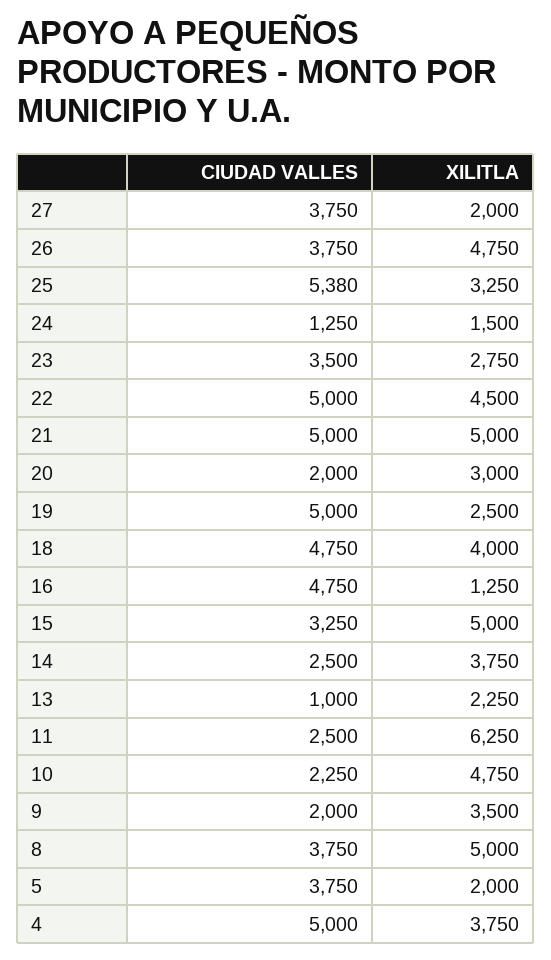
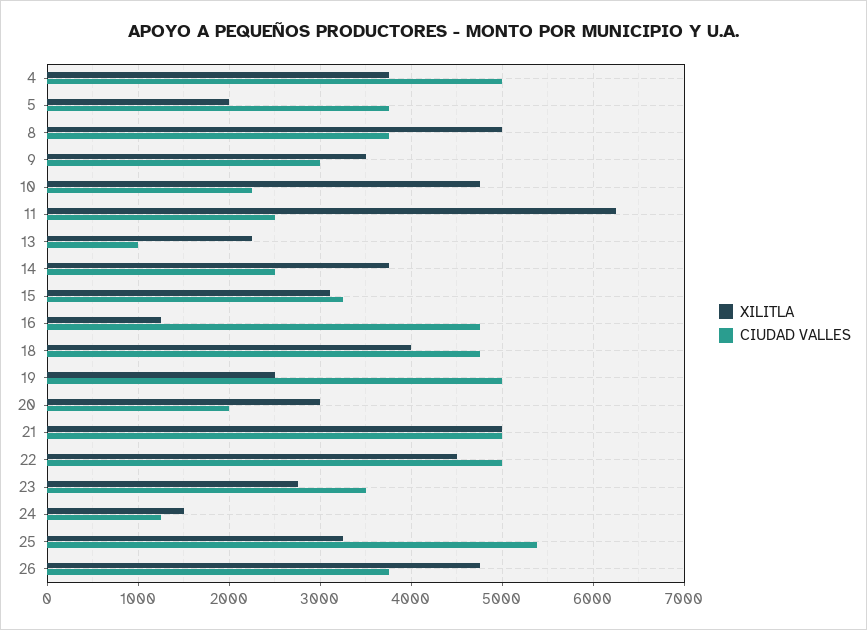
  {
    "CIUDAD VALLES": {
-     "27": 3750,
      "26": 3750,
      "25": 5380,
      "24": 1250,
      "23": 3500,
      "22": 5000,
      "21": 5000,
      "20": 2000,
      "19": 5000,
      "18": 4750,
      "16": 4750,
      "15": 3250,
      "14": 2500,
      "13": 1000,
      "11": 2500,
      "10": 2250,
-     "9": 2000,
+     "9": 3000,
      "8": 3750,
      "5": 3750,
      "4": 5000
    },
    "XILITLA": {
-     "27": 2000,
      "26": 4750,
      "25": 3250,
      "24": 1500,
      "23": 2750,
      "22": 4500,
      "21": 5000,
      "20": 3000,
      "19": 2500,
      "18": 4000,
      "16": 1250,
-     "15": 5000,
+     "15": 3100,
      "14": 3750,
      "13": 2250,
      "11": 6250,
      "10": 4750,
      "9": 3500,
      "8": 5000,
      "5": 2000,
      "4": 3750
    }
  }

